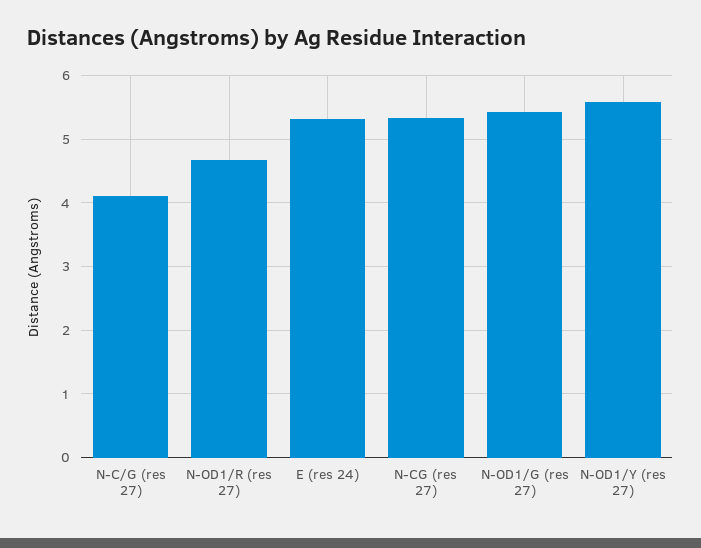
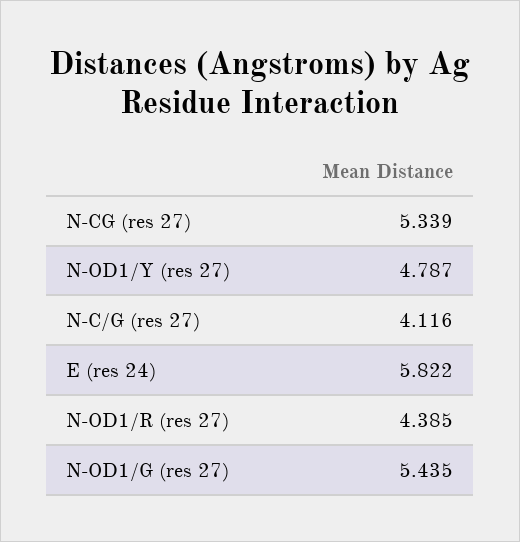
  {
    "N-C/G (res 27)": 4.116,
-   "N-OD1/R (res 27)": 4.7,
+   "N-OD1/R (res 27)": 4.385,
-   "E (res 24)": 5.3,
+   "E (res 24)": 5.822,
    "N-CG (res 27)": 5.339,
    "N-OD1/G (res 27)": 5.435,
-   "N-OD1/Y (res 27)": 5.6
+   "N-OD1/Y (res 27)": 4.787
  }

